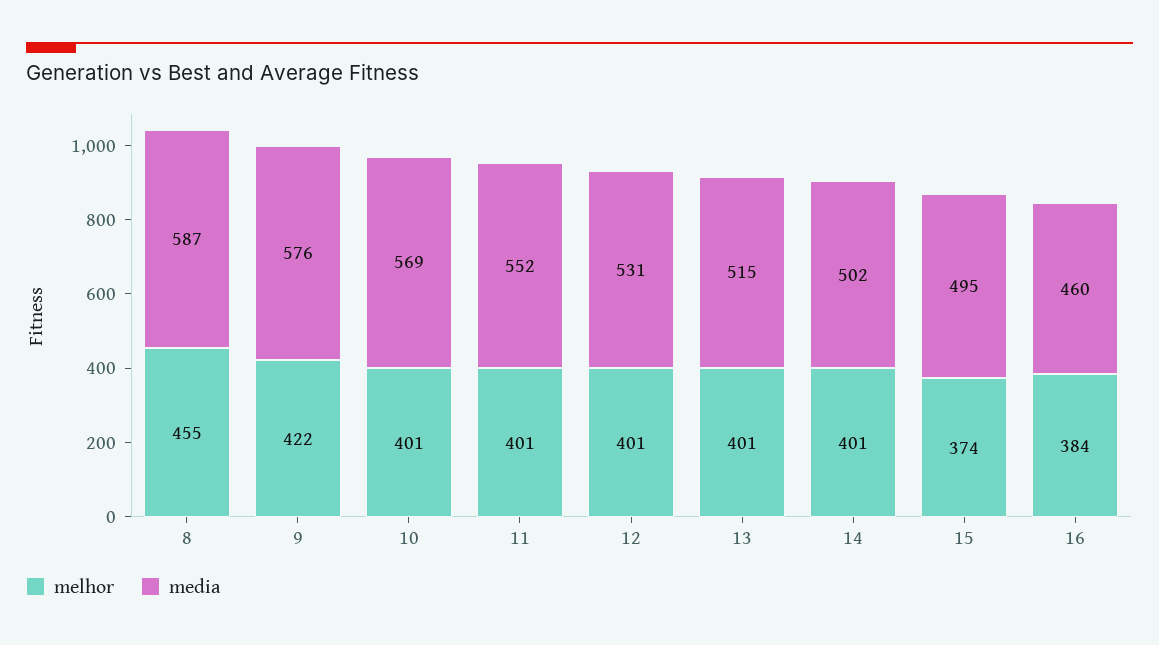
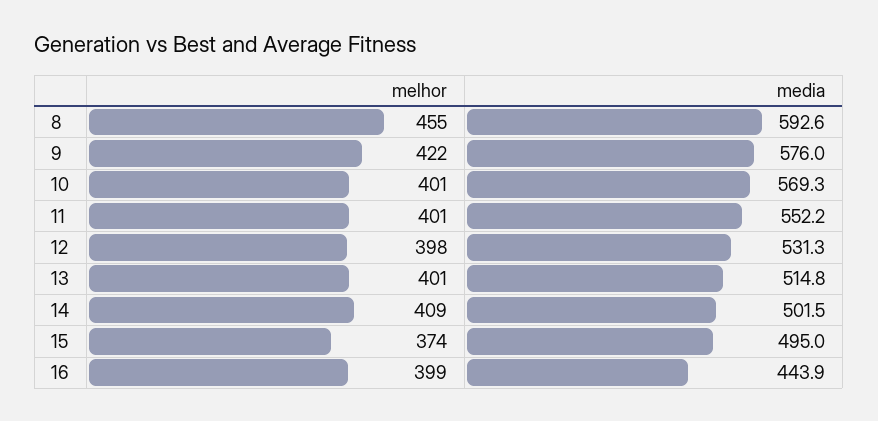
  {
    "melhor": {
      "8": 455,
      "9": 422,
      "10": 401,
      "11": 401,
-     "12": 401,
+     "12": 398,
      "13": 401,
-     "14": 401,
+     "14": 409,
      "15": 374,
-     "16": 384
+     "16": 399
    },
    "media": {
-     "8": 587,
+     "8": 592.6,
      "9": 576,
      "10": 569.3,
      "11": 552.2,
      "12": 531.3,
      "13": 514.8,
      "14": 501.5,
      "15": 495,
-     "16": 460
+     "16": 443.9
    }
  }

